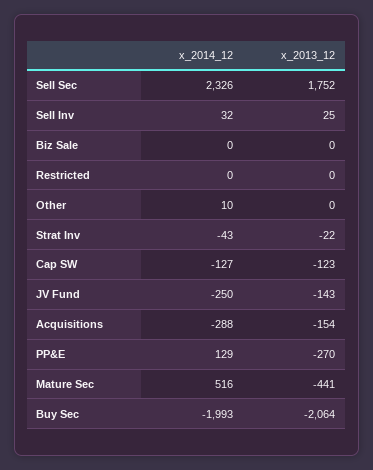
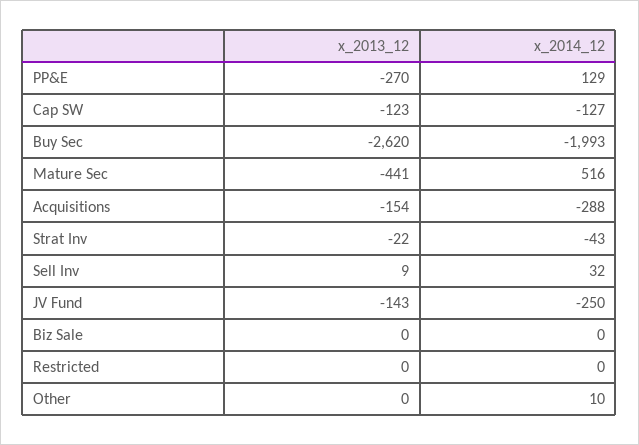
  {
    "x_2014_12": {
-     "Sell Sec": 2326,
      "Sell Inv": 32,
      "Biz Sale": 0,
      "Restricted": 0,
      "Other": 10,
      "Strat Inv": -43,
      "Cap SW": -127,
      "JV Fund": -250,
      "Acquisitions": -288,
      "PP&E": 129,
      "Mature Sec": 516,
      "Buy Sec": -1993
    },
    "x_2013_12": {
-     "Sell Sec": 1752,
-     "Sell Inv": 25,
+     "Sell Inv": 9,
      "Biz Sale": 0,
      "Restricted": 0,
      "Other": 0,
      "Strat Inv": -22,
      "Cap SW": -123,
      "JV Fund": -143,
      "Acquisitions": -154,
      "PP&E": -270,
      "Mature Sec": -441,
-     "Buy Sec": -2064
+     "Buy Sec": -2620
    }
  }

